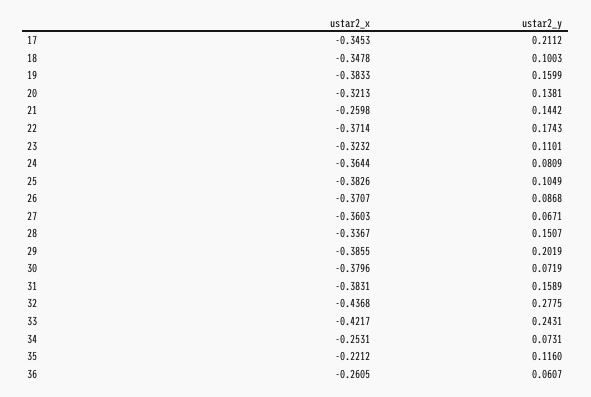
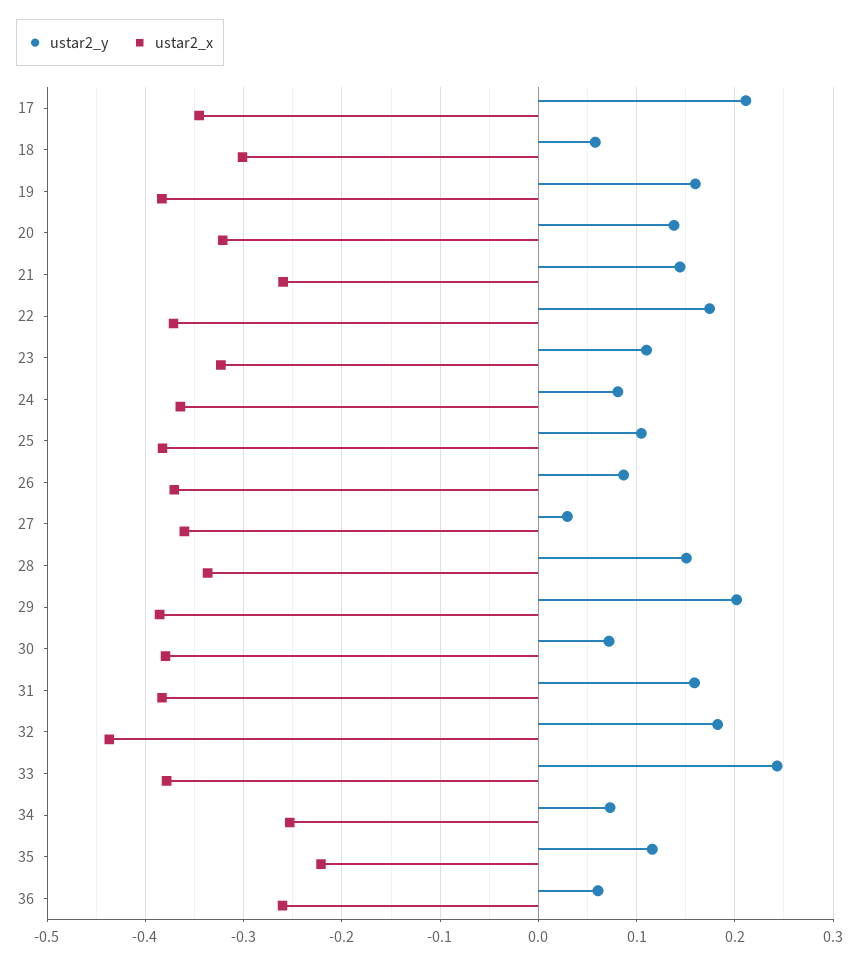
  {
    "ustar2_x": {
      "17": -0.3453,
-     "18": -0.3478,
+     "18": -0.3,
      "19": -0.3833,
      "20": -0.3213,
      "21": -0.2598,
      "22": -0.3714,
      "23": -0.3232,
      "24": -0.3644,
      "25": -0.3826,
      "26": -0.3707,
      "27": -0.3603,
      "28": -0.3367,
      "29": -0.3855,
      "30": -0.3796,
      "31": -0.3831,
      "32": -0.4368,
-     "33": -0.4217,
+     "33": -0.38,
      "34": -0.2531,
      "35": -0.2212,
      "36": -0.2605
    },
    "ustar2_y": {
      "17": 0.2112,
-     "18": 0.1003,
+     "18": 0.06,
      "19": 0.1599,
      "20": 0.1381,
      "21": 0.1442,
      "22": 0.1743,
      "23": 0.1101,
      "24": 0.0809,
      "25": 0.1049,
      "26": 0.0868,
-     "27": 0.0671,
+     "27": 0.03,
      "28": 0.1507,
      "29": 0.2019,
      "30": 0.0719,
      "31": 0.1589,
-     "32": 0.2775,
+     "32": 0.18,
      "33": 0.2431,
      "34": 0.0731,
      "35": 0.116,
      "36": 0.0607
    }
  }

